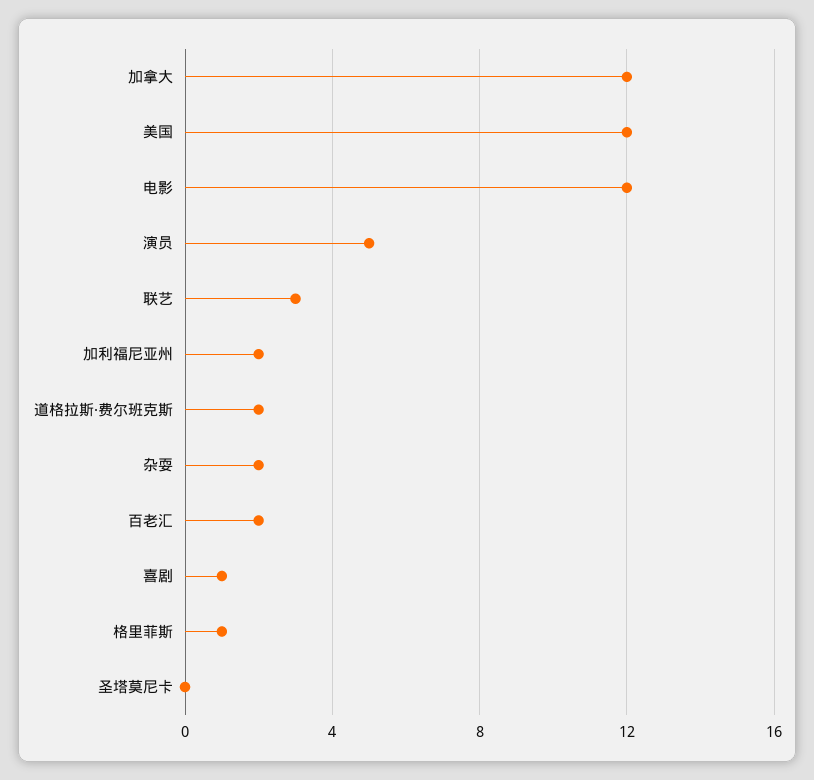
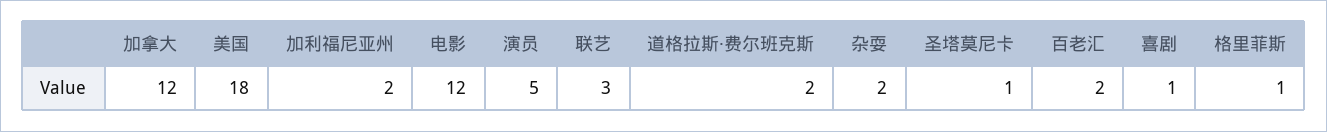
  {
    "加拿大": 12,
-   "美国": 12,
+   "美国": 18,
    "电影": 12,
    "演员": 5,
    "联艺": 3,
    "加利福尼亚州": 2,
    "道格拉斯·费尔班克斯": 2,
    "杂耍": 2,
    "百老汇": 2,
    "喜剧": 1,
    "格里菲斯": 1,
-   "圣塔莫尼卡": 0
+   "圣塔莫尼卡": 1
  }

